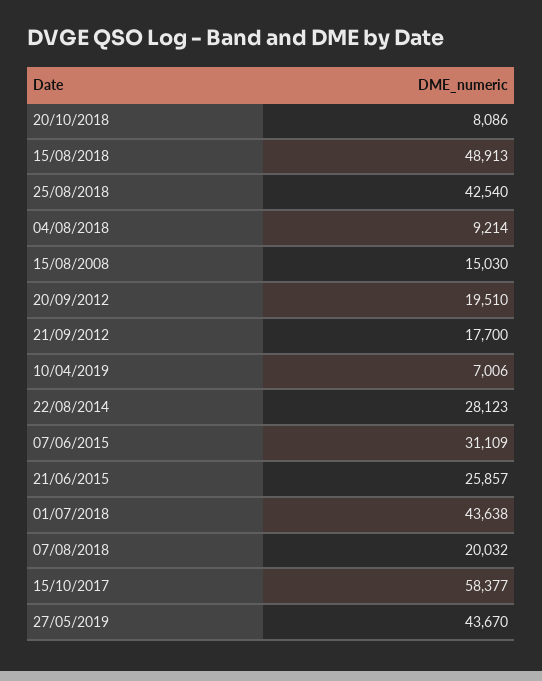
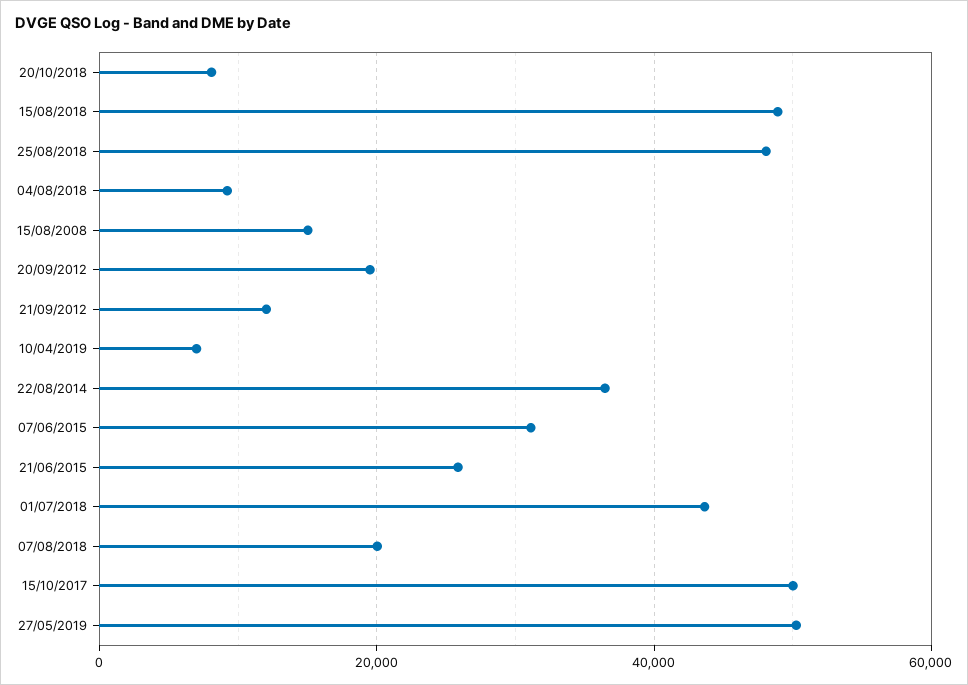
  {
    "20/10/2018": 8086,
    "15/08/2018": 48913,
-   "25/08/2018": 42540,
+   "25/08/2018": 48000,
    "04/08/2018": 9214,
    "15/08/2008": 15030,
    "20/09/2012": 19510,
-   "21/09/2012": 17700,
+   "21/09/2012": 12000,
    "10/04/2019": 7006,
-   "22/08/2014": 28123,
+   "22/08/2014": 36000,
    "07/06/2015": 31109,
    "21/06/2015": 25857,
    "01/07/2018": 43638,
    "07/08/2018": 20032,
-   "15/10/2017": 58377,
+   "15/10/2017": 50000,
-   "27/05/2019": 43670
+   "27/05/2019": 50000
  }

